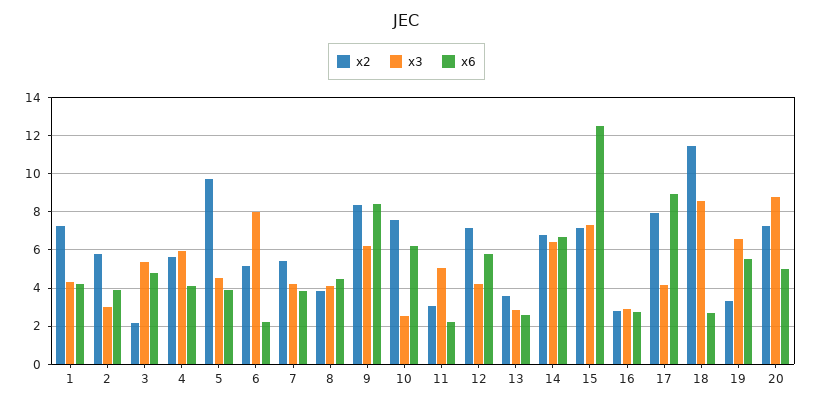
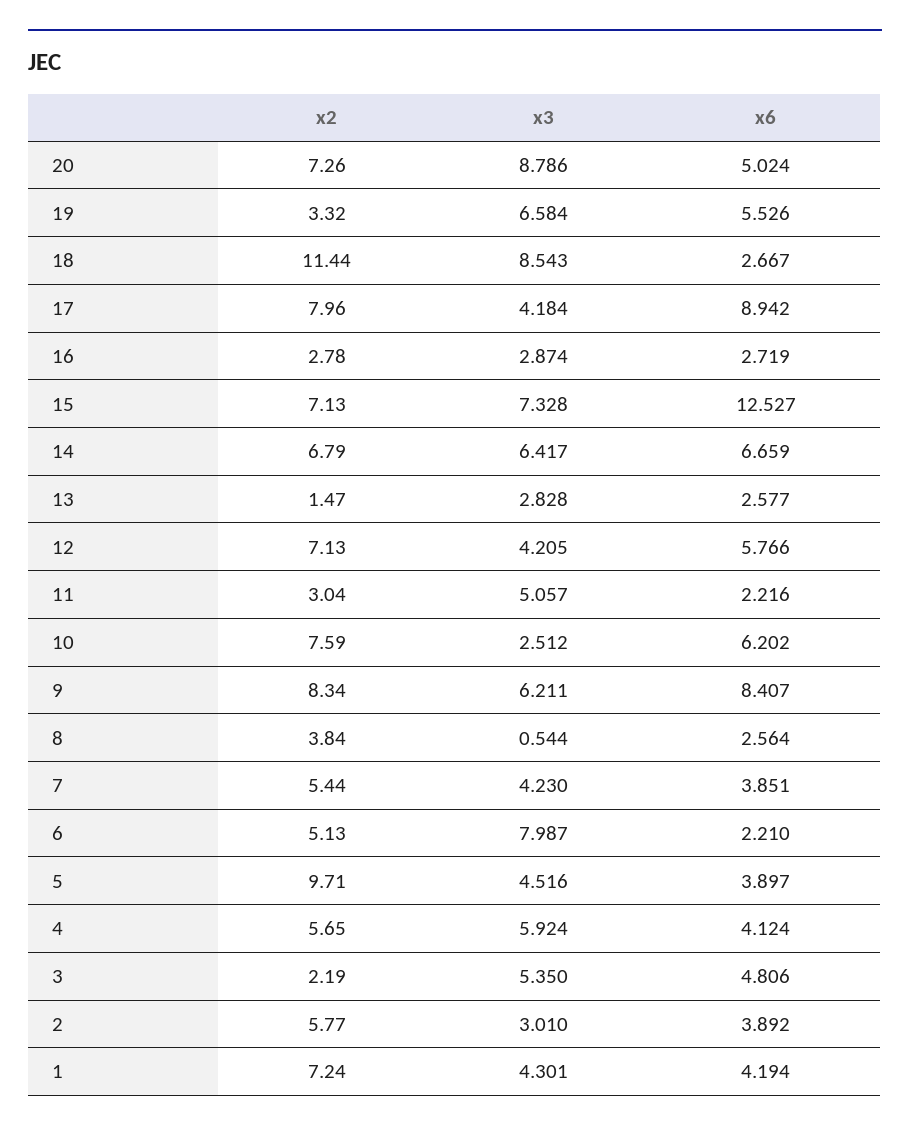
  {
    "x2": {
      "1": 7.24,
      "2": 5.77,
      "3": 2.19,
      "4": 5.65,
      "5": 9.71,
      "6": 5.13,
      "7": 5.44,
      "8": 3.84,
      "9": 8.34,
      "10": 7.59,
      "11": 3.04,
      "12": 7.13,
-     "13": 3.5,
+     "13": 1.47,
      "14": 6.79,
      "15": 7.13,
      "16": 2.78,
      "17": 7.96,
      "18": 11.44,
      "19": 3.32,
      "20": 7.26
    },
    "x3": {
      "1": 4.301,
      "2": 3.01,
      "3": 5.35,
      "4": 5.924,
      "5": 4.516,
      "6": 7.987,
      "7": 4.23,
-     "8": 4,
+     "8": 0.544,
      "9": 6.211,
      "10": 2.512,
      "11": 5.057,
      "12": 4.205,
      "13": 2.828,
      "14": 6.417,
      "15": 7.328,
      "16": 2.874,
      "17": 4.184,
      "18": 8.543,
      "19": 6.584,
      "20": 8.786
    },
    "x6": {
      "1": 4.194,
      "2": 3.892,
      "3": 4.806,
      "4": 4.124,
      "5": 3.897,
      "6": 2.21,
      "7": 3.851,
-     "8": 4.5,
+     "8": 2.564,
      "9": 8.407,
      "10": 6.202,
      "11": 2.216,
      "12": 5.766,
      "13": 2.577,
      "14": 6.659,
      "15": 12.527,
      "16": 2.719,
      "17": 8.942,
      "18": 2.667,
      "19": 5.526,
      "20": 5.024
    }
  }

